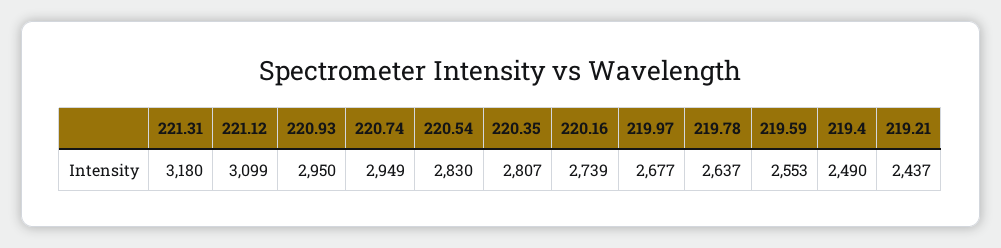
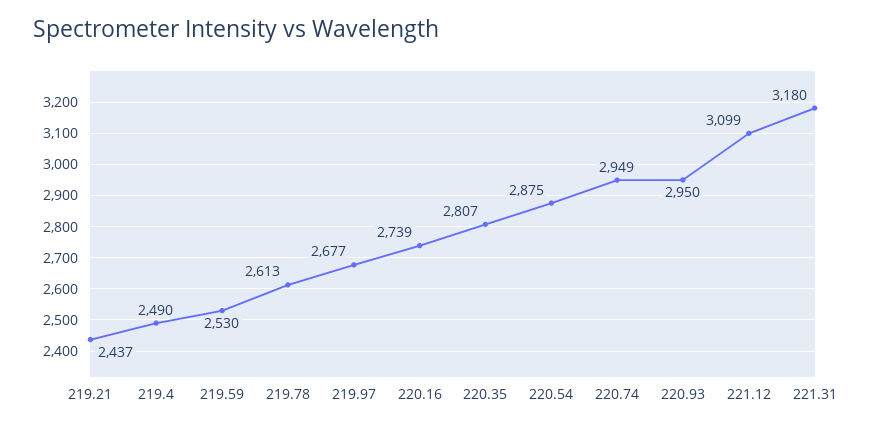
  {
    "221.31": 3180,
    "221.12": 3099,
    "220.93": 2950,
    "220.74": 2949,
-   "220.54": 2830,
+   "220.54": 2875,
    "220.35": 2807,
    "220.16": 2739,
    "219.97": 2677,
-   "219.78": 2637,
+   "219.78": 2613,
-   "219.59": 2553,
+   "219.59": 2530,
    "219.4": 2490,
    "219.21": 2437
  }

